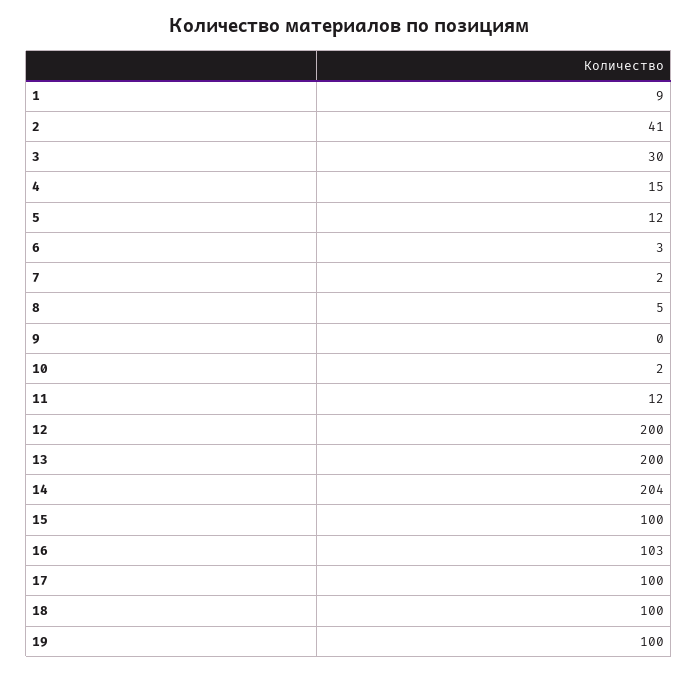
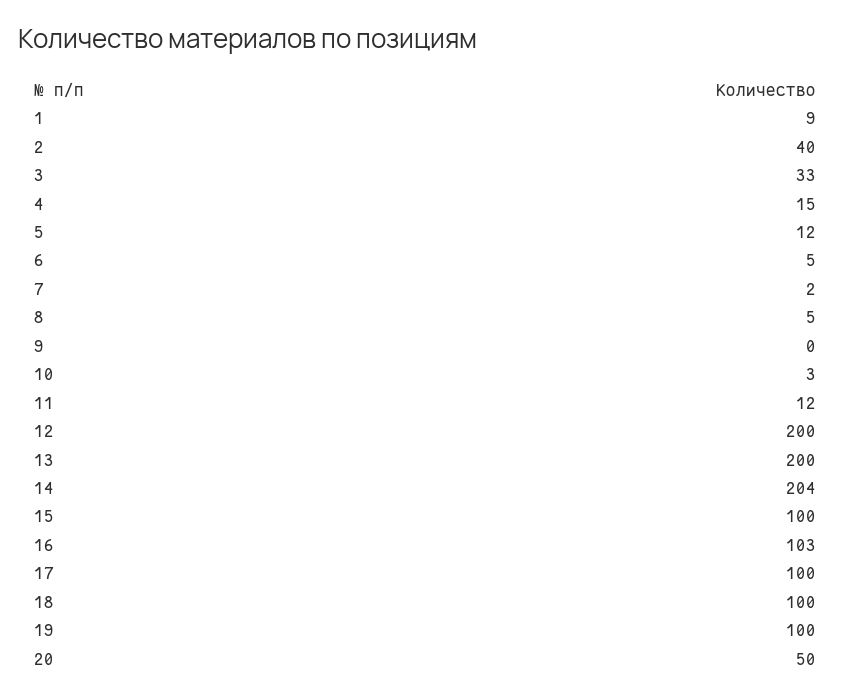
  {
    "1": 9,
-   "2": 41,
+   "2": 40,
-   "3": 30,
+   "3": 33,
    "4": 15,
    "5": 12,
-   "6": 3,
+   "6": 5,
    "7": 2,
    "8": 5,
    "9": 0,
-   "10": 2,
+   "10": 3,
    "11": 12,
    "12": 200,
    "13": 200,
    "14": 204,
    "15": 100,
    "16": 103,
    "17": 100,
    "18": 100,
-   "19": 100
+   "19": 100,
+   "20": 50
  }

